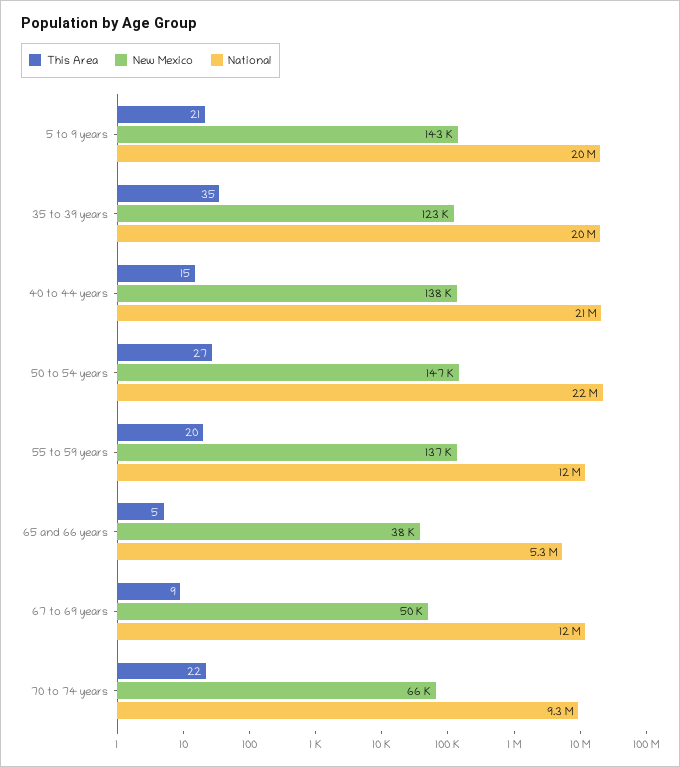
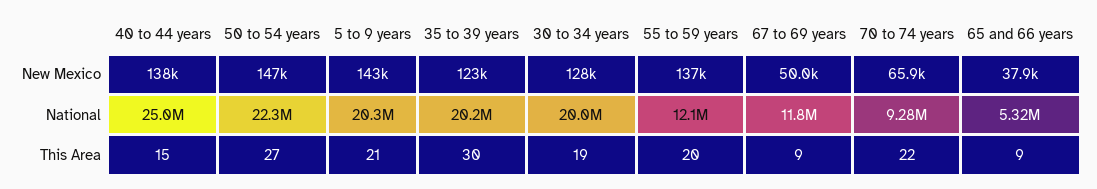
  {
    "This Area": {
      "5 to 9 years": 21,
-     "35 to 39 years": 35,
+     "35 to 39 years": 30,
      "40 to 44 years": 15,
      "50 to 54 years": 27,
      "55 to 59 years": 20,
-     "65 and 66 years": 5,
+     "65 and 66 years": 9,
      "67 to 69 years": 9,
-     "70 to 74 years": 22
+     "70 to 74 years": 22,
+     "30 to 34 years": 19
    },
    "New Mexico": {
      "5 to 9 years": 143000,
      "35 to 39 years": 123000,
      "40 to 44 years": 138000,
      "50 to 54 years": 147000,
      "55 to 59 years": 137000,
      "65 and 66 years": 37900,
      "67 to 69 years": 50000,
-     "70 to 74 years": 65900
+     "70 to 74 years": 65900,
+     "30 to 34 years": 128000
    },
    "National": {
      "5 to 9 years": 20300000,
      "35 to 39 years": 20200000,
-     "40 to 44 years": 21000000,
+     "40 to 44 years": 25000000,
      "50 to 54 years": 22300000,
      "55 to 59 years": 12100000,
      "65 and 66 years": 5320000,
      "67 to 69 years": 11800000,
-     "70 to 74 years": 9280000
+     "70 to 74 years": 9280000,
+     "30 to 34 years": 20000000
    }
  }

